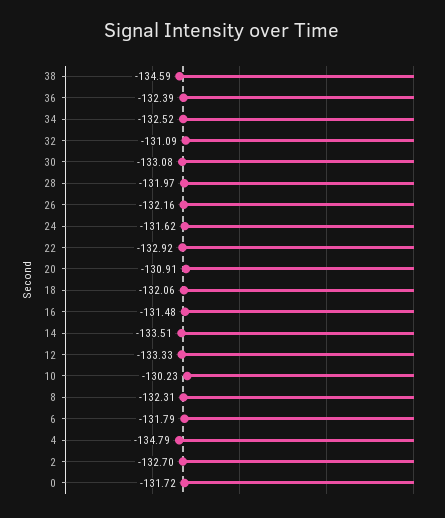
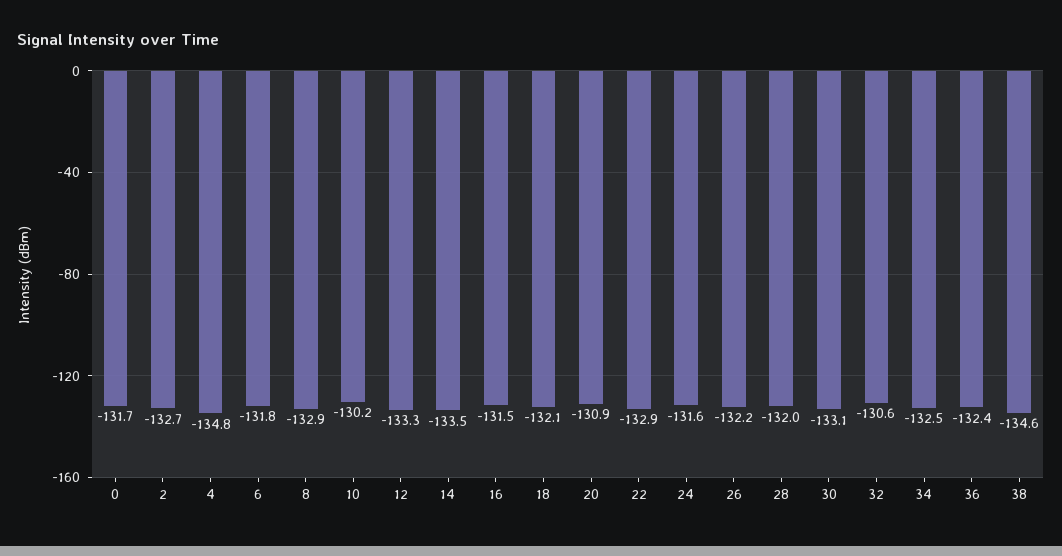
  {
    "38": -134.59,
    "36": -132.39,
    "34": -132.52,
-   "32": -131.09,
+   "32": -130.6,
    "30": -133.08,
    "28": -131.97,
    "26": -132.16,
    "24": -131.62,
    "22": -132.92,
    "20": -130.91,
    "18": -132.06,
    "16": -131.48,
    "14": -133.51,
    "12": -133.33,
    "10": -130.23,
-   "8": -132.31,
+   "8": -132.9,
    "6": -131.79,
    "4": -134.79,
    "2": -132.7,
    "0": -131.72
  }

